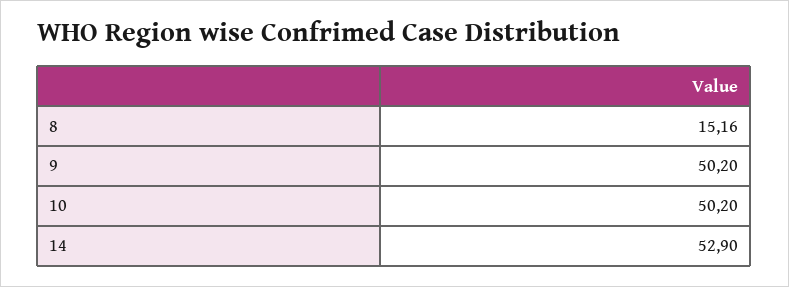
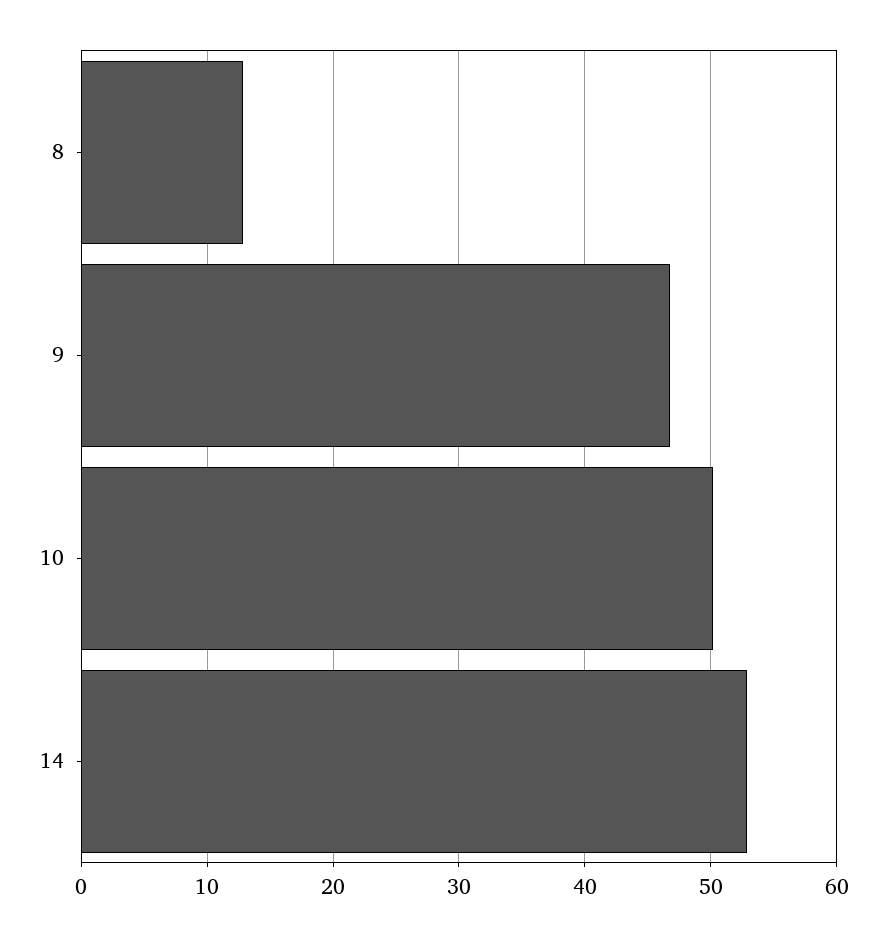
  {
-   "8": 15.16,
+   "8": 13,
-   "9": 50.2,
+   "9": 47,
    "10": 50.2,
    "14": 52.9
  }

